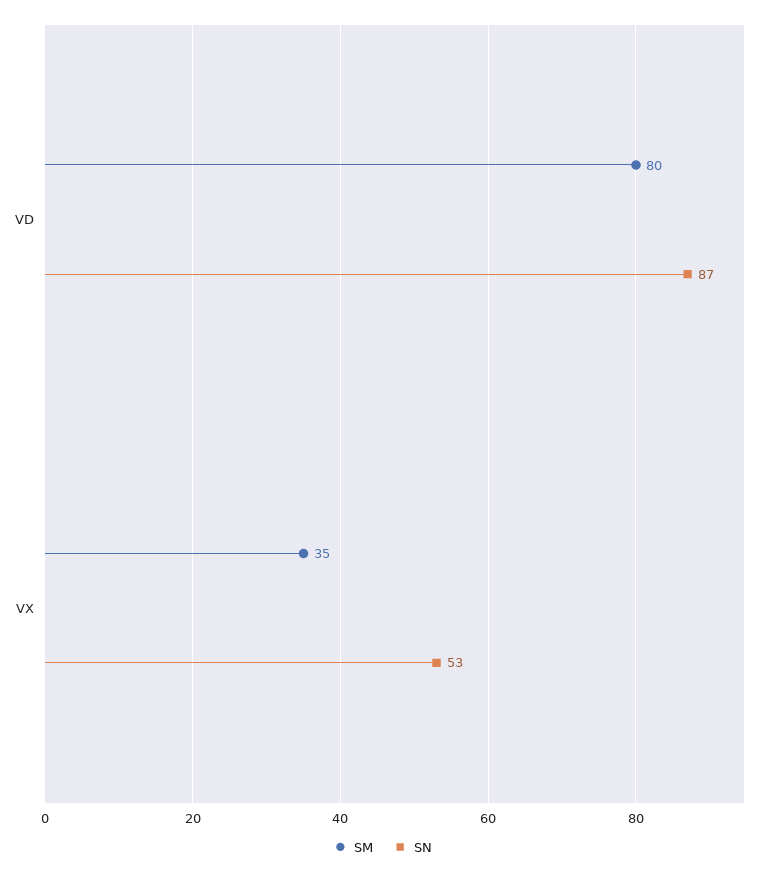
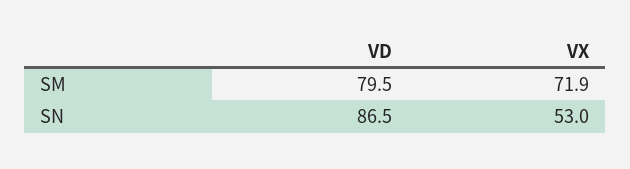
  {
    "SM": {
      "VD": 79.5,
-     "VX": 35
+     "VX": 71.9
    },
    "SN": {
      "VD": 86.5,
      "VX": 53
    }
  }

